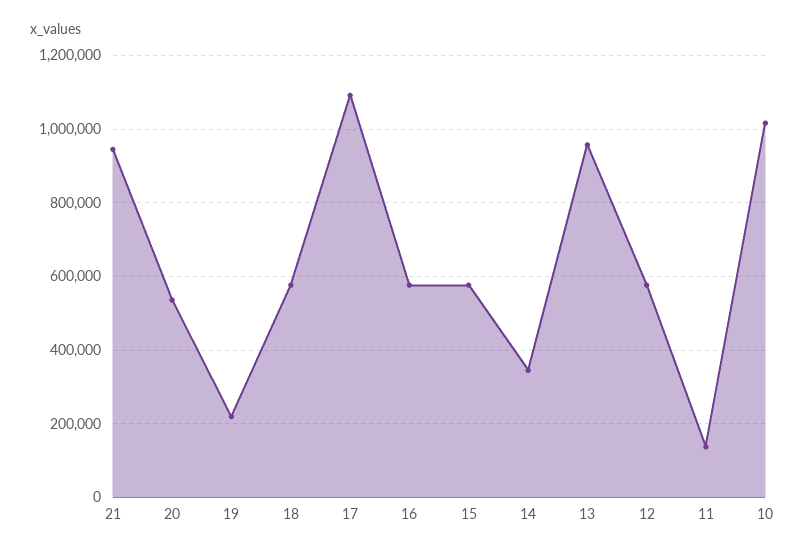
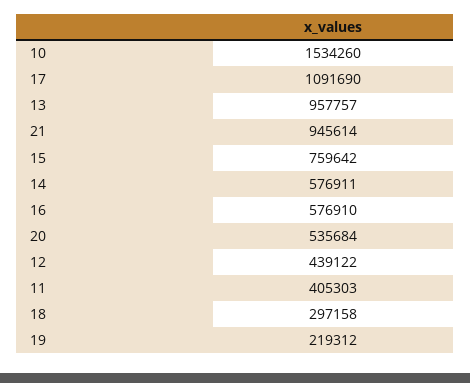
  {
    "21": 945614,
    "20": 535684,
    "19": 219312,
-   "18": 580000,
+   "18": 297158,
    "17": 1091690,
    "16": 576910,
-   "15": 580000,
+   "15": 759642,
-   "14": 340000,
+   "14": 576911,
    "13": 957757,
-   "12": 580000,
+   "12": 439122,
-   "11": 140000,
+   "11": 405303,
-   "10": 1020000
+   "10": 1534260
  }

